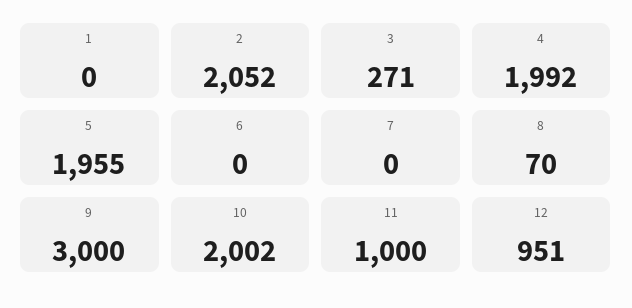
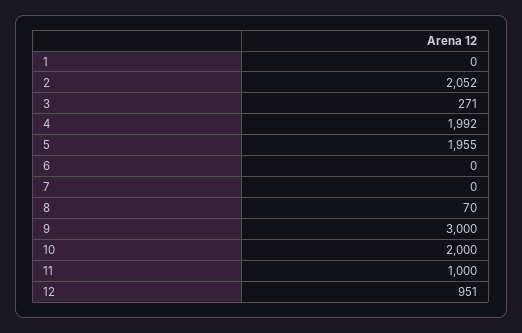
  {
    "1": 0,
    "2": 2052,
    "3": 271,
    "4": 1992,
    "5": 1955,
    "6": 0,
    "7": 0,
    "8": 70,
    "9": 3000,
-   "10": 2002,
+   "10": 2000,
    "11": 1000,
    "12": 951
  }

